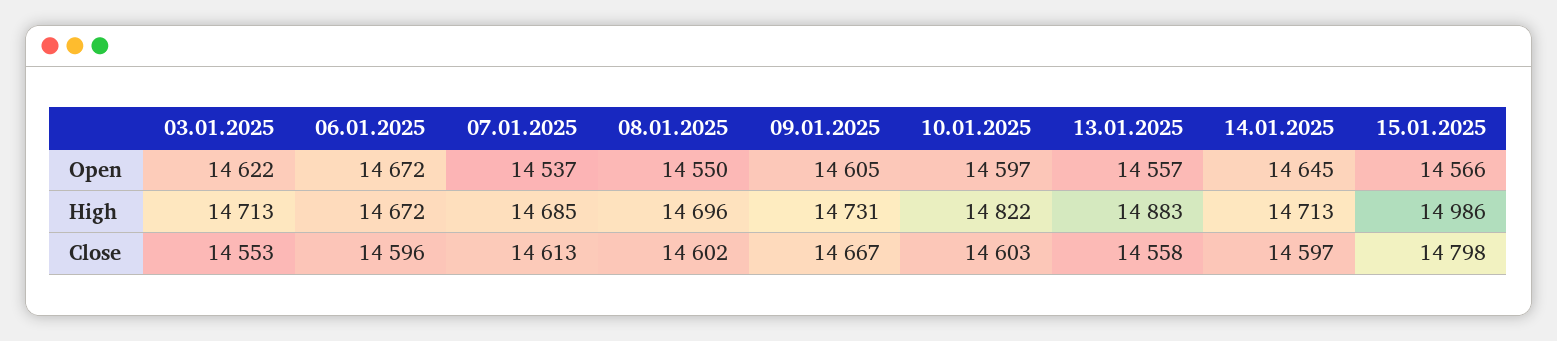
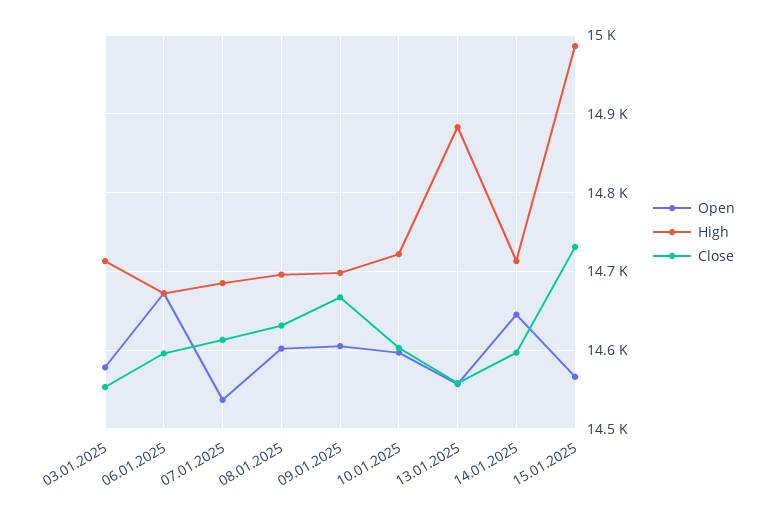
  {
    "Open": {
-     "03.01.2025": 14622,
+     "03.01.2025": 14580,
      "06.01.2025": 14672,
      "07.01.2025": 14537,
-     "08.01.2025": 14550,
+     "08.01.2025": 14600,
      "09.01.2025": 14605,
      "10.01.2025": 14597,
      "13.01.2025": 14557,
      "14.01.2025": 14645,
      "15.01.2025": 14566
    },
    "High": {
      "03.01.2025": 14713,
      "06.01.2025": 14672,
      "07.01.2025": 14685,
      "08.01.2025": 14696,
-     "09.01.2025": 14731,
+     "09.01.2025": 14700,
-     "10.01.2025": 14822,
+     "10.01.2025": 14720,
      "13.01.2025": 14883,
      "14.01.2025": 14713,
      "15.01.2025": 14986
    },
    "Close": {
      "03.01.2025": 14553,
      "06.01.2025": 14596,
      "07.01.2025": 14613,
-     "08.01.2025": 14602,
+     "08.01.2025": 14630,
      "09.01.2025": 14667,
      "10.01.2025": 14603,
      "13.01.2025": 14558,
      "14.01.2025": 14597,
-     "15.01.2025": 14798
+     "15.01.2025": 14730
    }
  }

